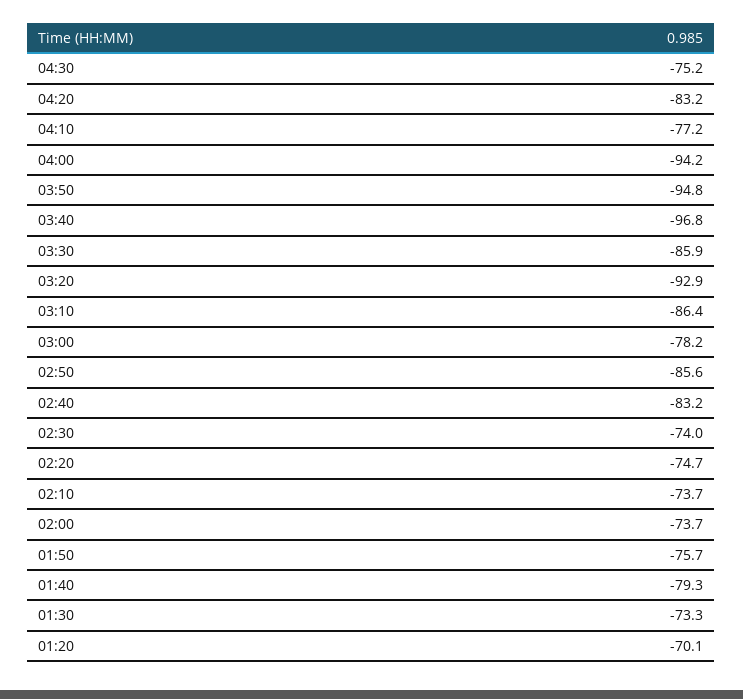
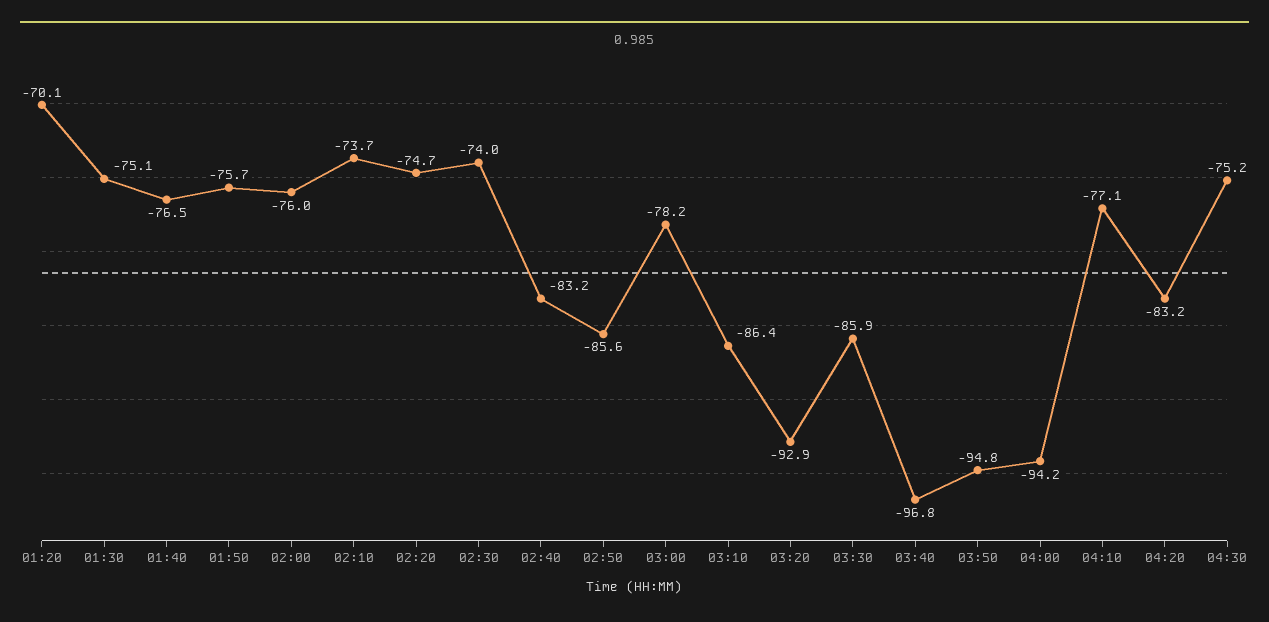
  {
    "04:30": -75.2,
    "04:20": -83.2,
-   "04:10": -77.2,
+   "04:10": -77.1,
    "04:00": -94.2,
    "03:50": -94.8,
    "03:40": -96.8,
    "03:30": -85.9,
    "03:20": -92.9,
    "03:10": -86.4,
    "03:00": -78.2,
    "02:50": -85.6,
    "02:40": -83.2,
    "02:30": -74,
    "02:20": -74.7,
    "02:10": -73.7,
-   "02:00": -73.7,
+   "02:00": -76,
    "01:50": -75.7,
-   "01:40": -79.3,
+   "01:40": -76.5,
-   "01:30": -73.3,
+   "01:30": -75.1,
    "01:20": -70.1
  }

